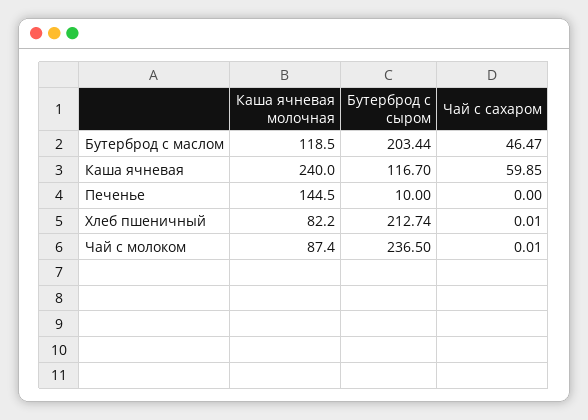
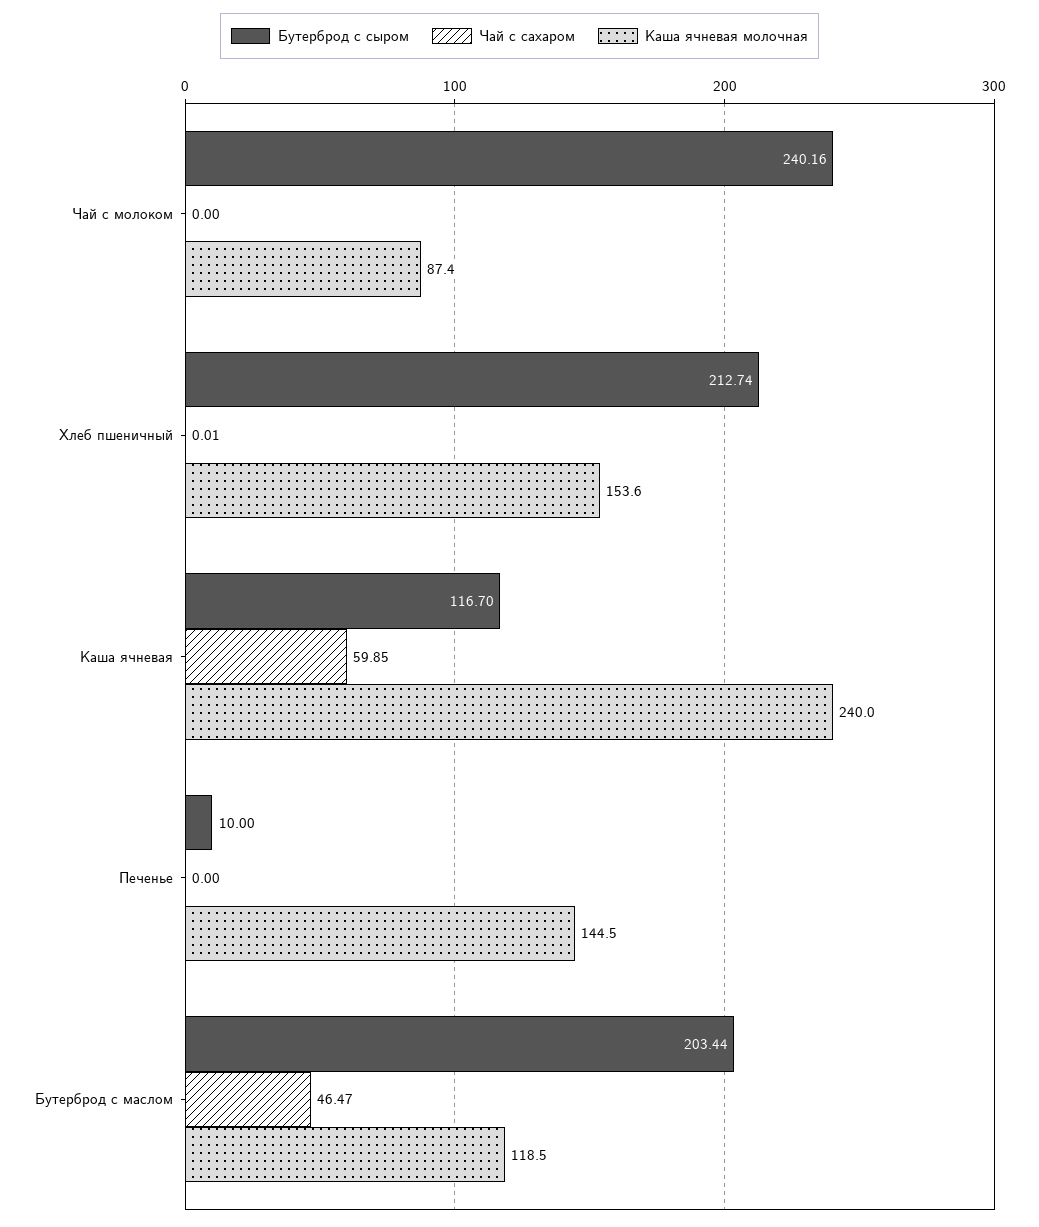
  {
    "Каша ячневая молочная": {
      "Бутерброд с маслом": 118.5,
      "Каша ячневая": 240,
      "Печенье": 144.5,
-     "Хлеб пшеничный": 82.2,
+     "Хлеб пшеничный": 153.6,
      "Чай с молоком": 87.4
    },
    "Бутерброд с сыром": {
      "Бутерброд с маслом": 203.44,
      "Каша ячневая": 116.7,
      "Печенье": 10,
      "Хлеб пшеничный": 212.74,
-     "Чай с молоком": 236.5
+     "Чай с молоком": 240.16
    },
    "Чай с сахаром": {
      "Бутерброд с маслом": 46.47,
      "Каша ячневая": 59.85,
      "Печенье": 0,
      "Хлеб пшеничный": 0.01,
-     "Чай с молоком": 0.01
+     "Чай с молоком": 0
    }
  }

